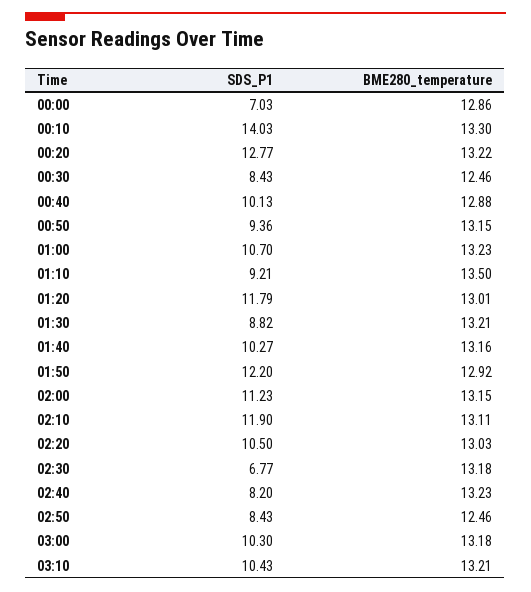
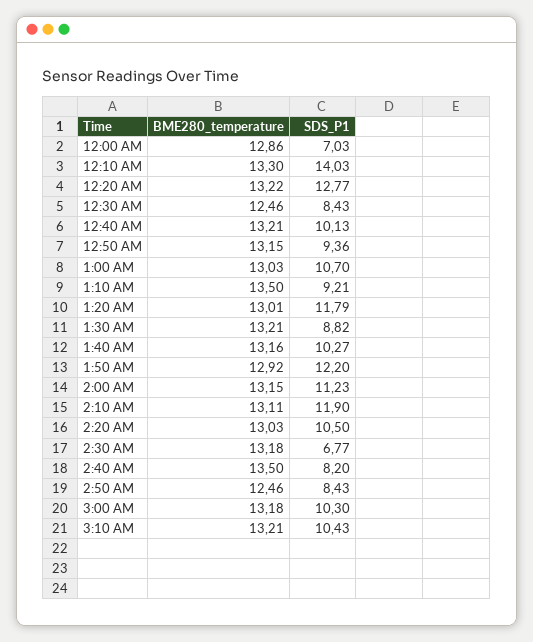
  {
    "SDS_P1": {
      "00:00": 7.03,
      "00:10": 14.03,
      "00:20": 12.77,
      "00:30": 8.43,
      "00:40": 10.13,
      "00:50": 9.36,
      "01:00": 10.7,
      "01:10": 9.21,
      "01:20": 11.79,
      "01:30": 8.82,
      "01:40": 10.27,
      "01:50": 12.2,
      "02:00": 11.23,
      "02:10": 11.9,
      "02:20": 10.5,
      "02:30": 6.77,
      "02:40": 8.2,
      "02:50": 8.43,
      "03:00": 10.3,
      "03:10": 10.43
    },
    "BME280_temperature": {
      "00:00": 12.86,
      "00:10": 13.3,
      "00:20": 13.22,
      "00:30": 12.46,
-     "00:40": 12.88,
+     "00:40": 13.21,
      "00:50": 13.15,
-     "01:00": 13.23,
+     "01:00": 13.03,
      "01:10": 13.5,
      "01:20": 13.01,
      "01:30": 13.21,
      "01:40": 13.16,
      "01:50": 12.92,
      "02:00": 13.15,
      "02:10": 13.11,
      "02:20": 13.03,
      "02:30": 13.18,
-     "02:40": 13.23,
+     "02:40": 13.5,
      "02:50": 12.46,
      "03:00": 13.18,
      "03:10": 13.21
    }
  }

